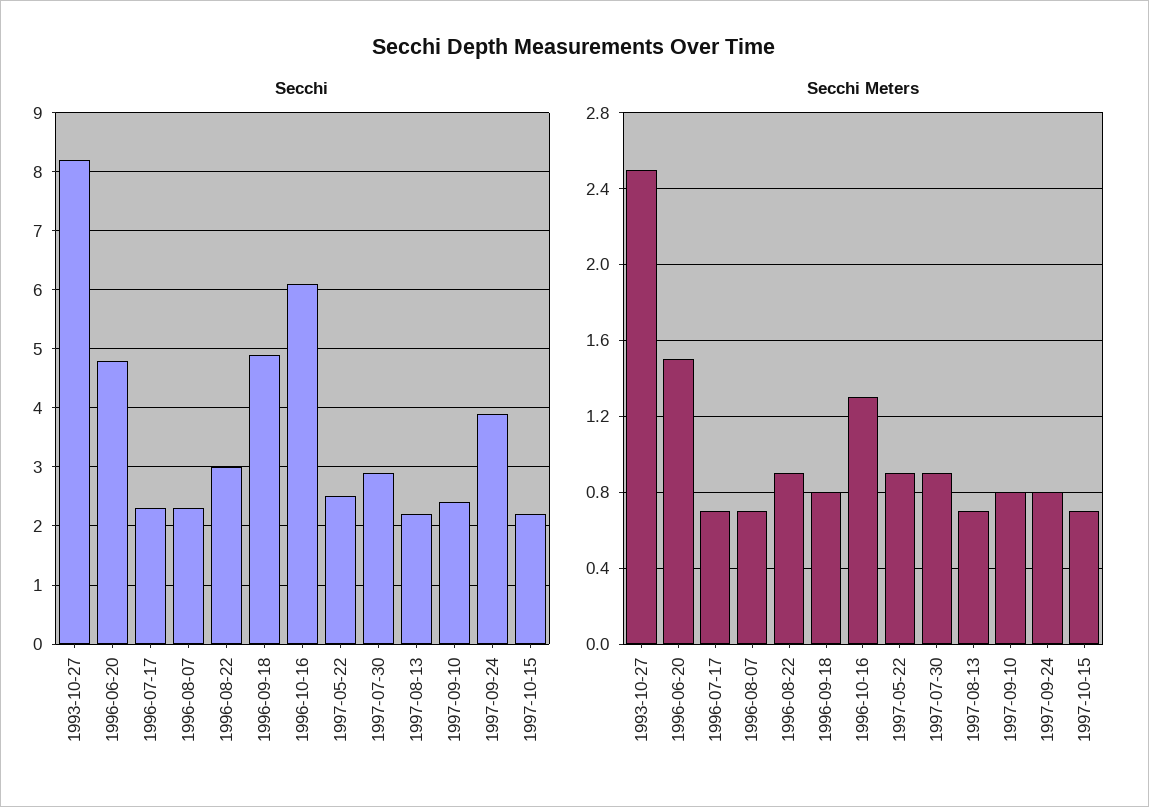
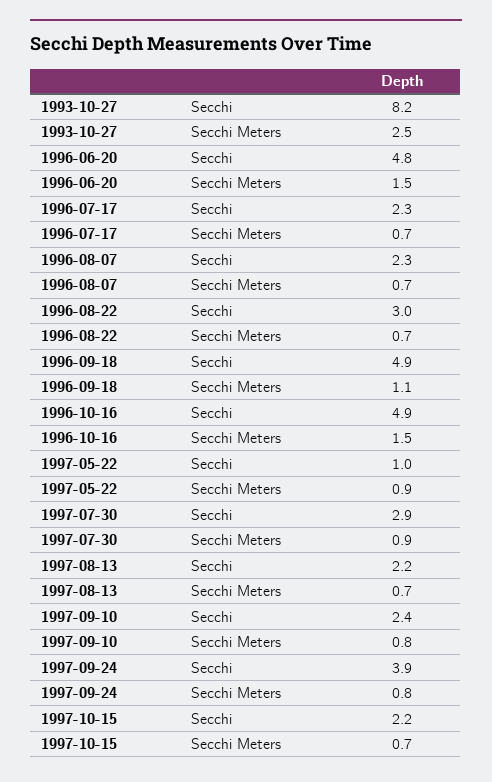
  {
    "Secchi": {
      "1993-10-27": 8.2,
      "1996-06-20": 4.8,
      "1996-07-17": 2.3,
      "1996-08-07": 2.3,
      "1996-08-22": 3,
      "1996-09-18": 4.9,
-     "1996-10-16": 6,
+     "1996-10-16": 4.9,
-     "1997-05-22": 2.5,
+     "1997-05-22": 1,
      "1997-07-30": 2.9,
      "1997-08-13": 2.2,
      "1997-09-10": 2.4,
      "1997-09-24": 3.9,
      "1997-10-15": 2.2
    },
    "Secchi Meters": {
      "1993-10-27": 2.5,
      "1996-06-20": 1.5,
      "1996-07-17": 0.7,
      "1996-08-07": 0.7,
-     "1996-08-22": 0.9,
+     "1996-08-22": 0.7,
-     "1996-09-18": 0.8,
+     "1996-09-18": 1.1,
-     "1996-10-16": 1.3,
+     "1996-10-16": 1.5,
      "1997-05-22": 0.9,
      "1997-07-30": 0.9,
      "1997-08-13": 0.7,
      "1997-09-10": 0.8,
      "1997-09-24": 0.8,
      "1997-10-15": 0.7
    }
  }

